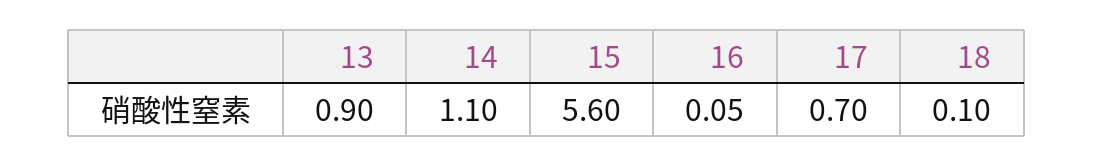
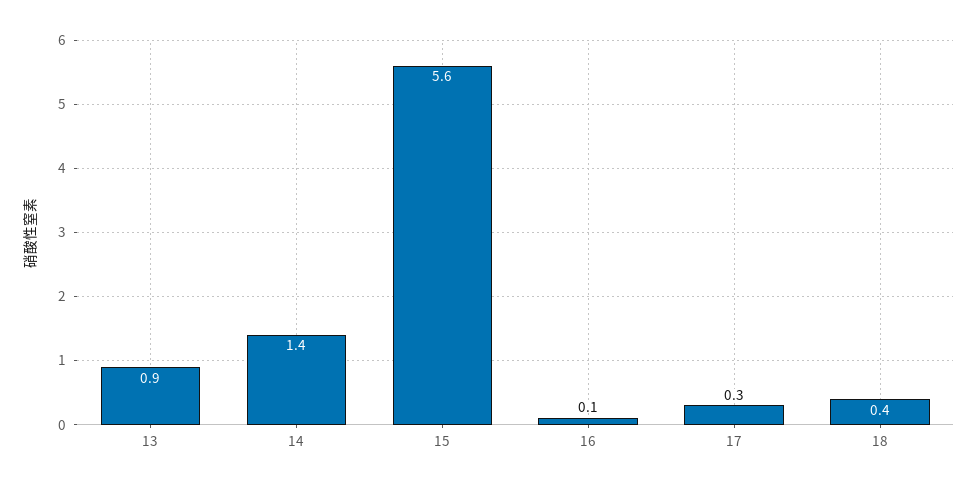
  {
    "13": 0.9,
-   "14": 1.1,
+   "14": 1.4,
    "15": 5.6,
    "16": 0.05,
-   "17": 0.7,
+   "17": 0.3,
-   "18": 0.1
+   "18": 0.4
  }

